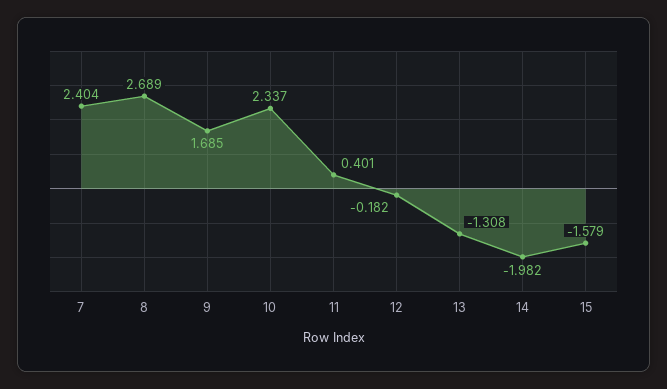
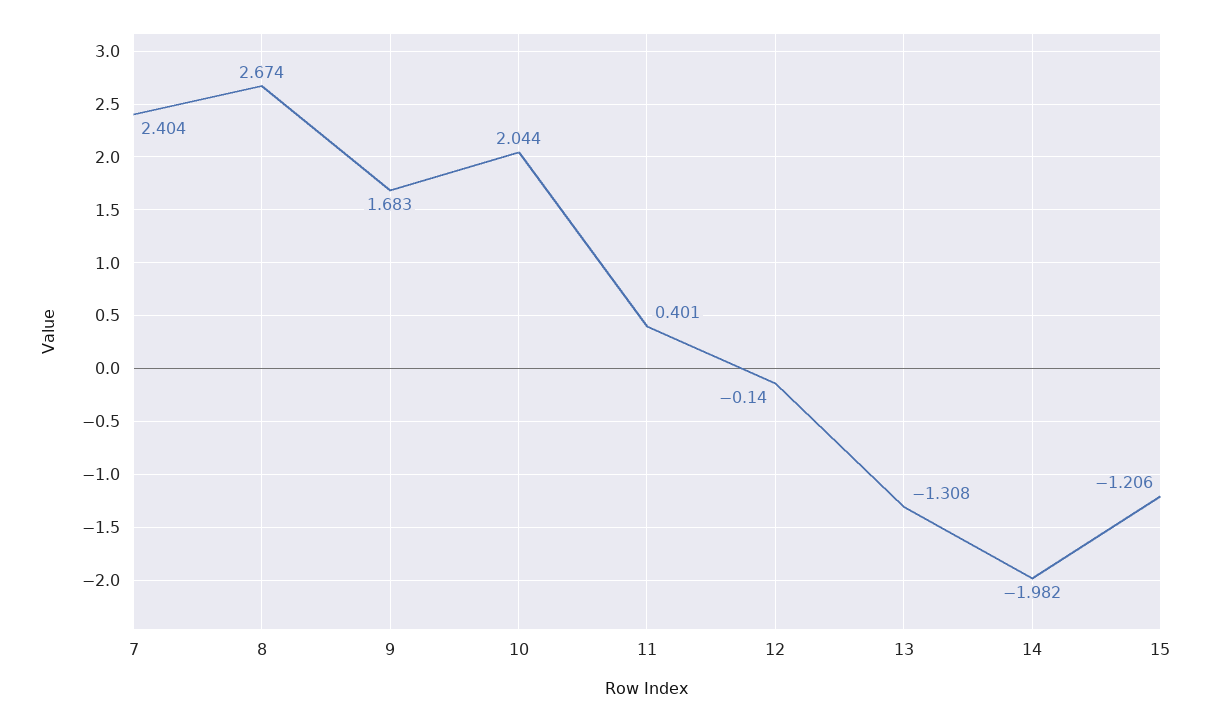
  {
    "7": 2.404,
-   "8": 2.689,
+   "8": 2.674,
-   "9": 1.685,
+   "9": 1.683,
-   "10": 2.337,
+   "10": 2.044,
    "11": 0.401,
-   "12": -0.182,
+   "12": -0.14,
    "13": -1.308,
    "14": -1.982,
-   "15": -1.579
+   "15": -1.206
  }

